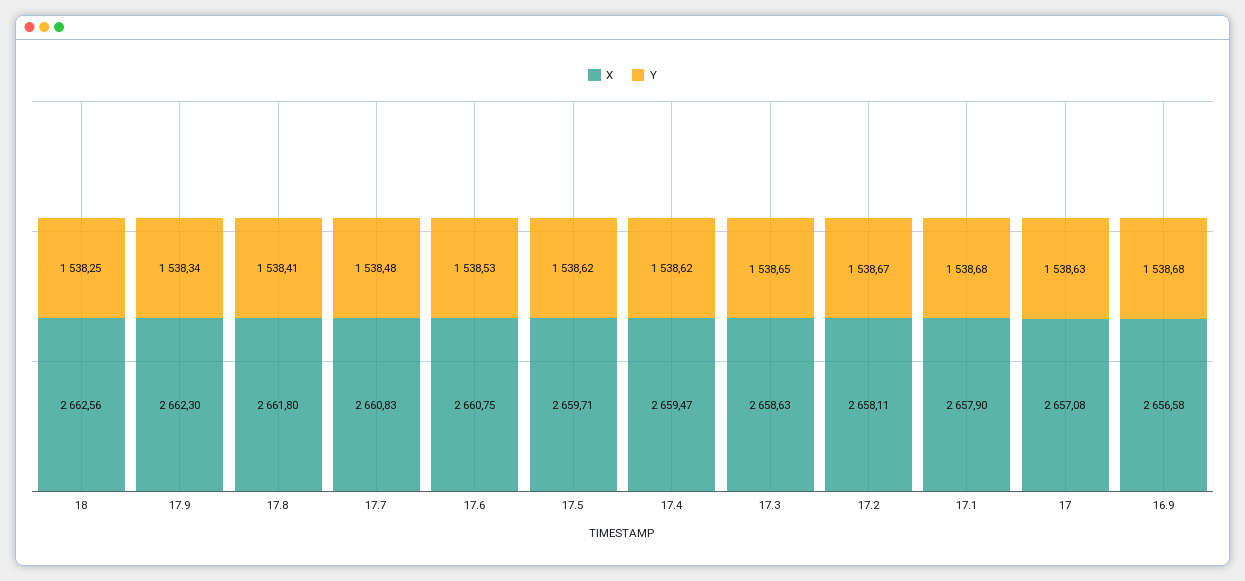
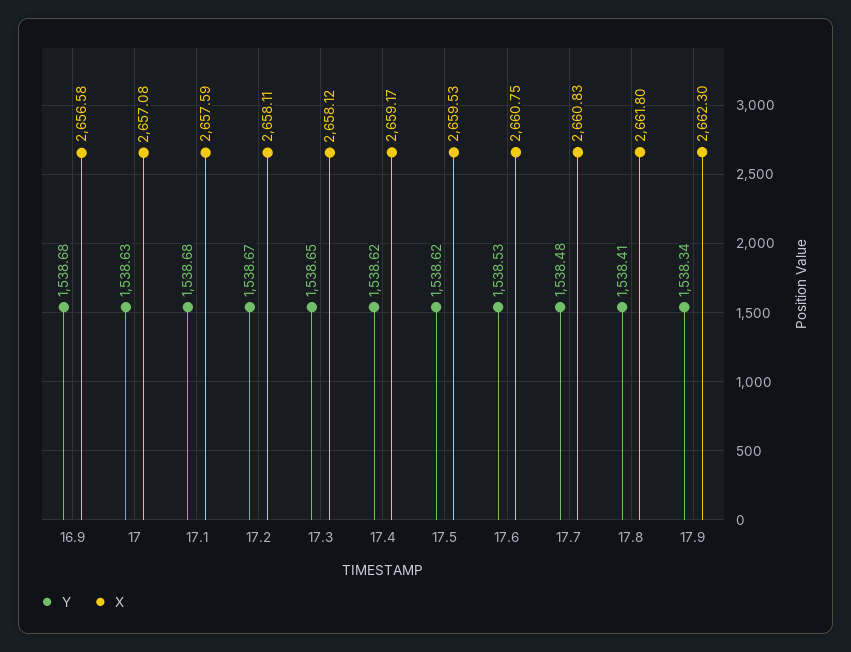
  {
    "X": {
-     "18": 2662.56,
      "17.9": 2662.3,
      "17.8": 2661.8,
      "17.7": 2660.83,
      "17.6": 2660.75,
-     "17.5": 2659.71,
+     "17.5": 2659.53,
-     "17.4": 2659.47,
+     "17.4": 2659.17,
-     "17.3": 2658.63,
+     "17.3": 2658.12,
      "17.2": 2658.11,
-     "17.1": 2657.9,
+     "17.1": 2657.59,
      "17": 2657.08,
      "16.9": 2656.58
    },
    "Y": {
-     "18": 1538.25,
      "17.9": 1538.34,
      "17.8": 1538.41,
      "17.7": 1538.48,
      "17.6": 1538.53,
      "17.5": 1538.62,
      "17.4": 1538.62,
      "17.3": 1538.65,
      "17.2": 1538.67,
      "17.1": 1538.68,
      "17": 1538.63,
      "16.9": 1538.68
    }
  }

